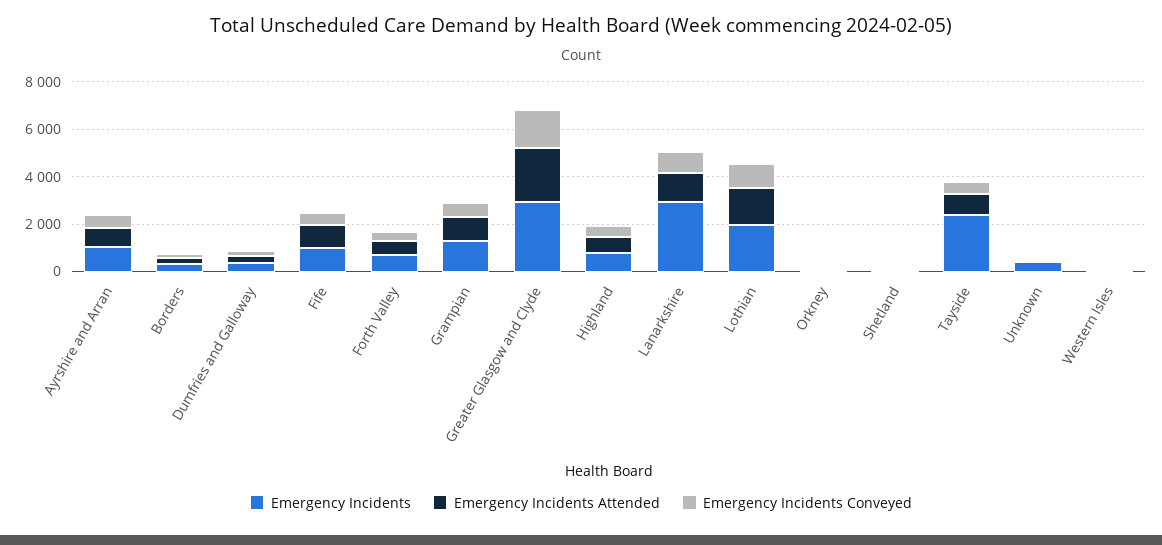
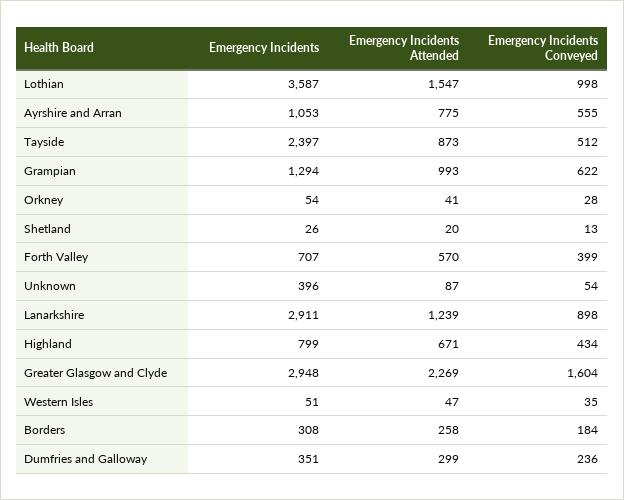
  {
    "Emergency Incidents": {
      "Ayrshire and Arran": 1053,
      "Borders": 308,
      "Dumfries and Galloway": 351,
-     "Fife": 1000,
      "Forth Valley": 707,
      "Grampian": 1294,
      "Greater Glasgow and Clyde": 2948,
      "Highland": 799,
      "Lanarkshire": 2911,
-     "Lothian": 2000,
+     "Lothian": 3587,
      "Orkney": 54,
      "Shetland": 26,
      "Tayside": 2397,
      "Unknown": 396,
      "Western Isles": 51
    },
    "Emergency Incidents Attended": {
      "Ayrshire and Arran": 775,
      "Borders": 258,
      "Dumfries and Galloway": 299,
-     "Fife": 1000,
      "Forth Valley": 570,
      "Grampian": 993,
      "Greater Glasgow and Clyde": 2269,
      "Highland": 671,
      "Lanarkshire": 1239,
      "Lothian": 1547,
      "Orkney": 41,
      "Shetland": 20,
      "Tayside": 873,
      "Unknown": 87,
      "Western Isles": 47
    },
    "Emergency Incidents Conveyed": {
      "Ayrshire and Arran": 555,
      "Borders": 184,
      "Dumfries and Galloway": 236,
-     "Fife": 500,
      "Forth Valley": 399,
      "Grampian": 622,
      "Greater Glasgow and Clyde": 1604,
      "Highland": 434,
      "Lanarkshire": 898,
      "Lothian": 998,
      "Orkney": 28,
      "Shetland": 13,
      "Tayside": 512,
      "Unknown": 54,
      "Western Isles": 35
    }
  }

